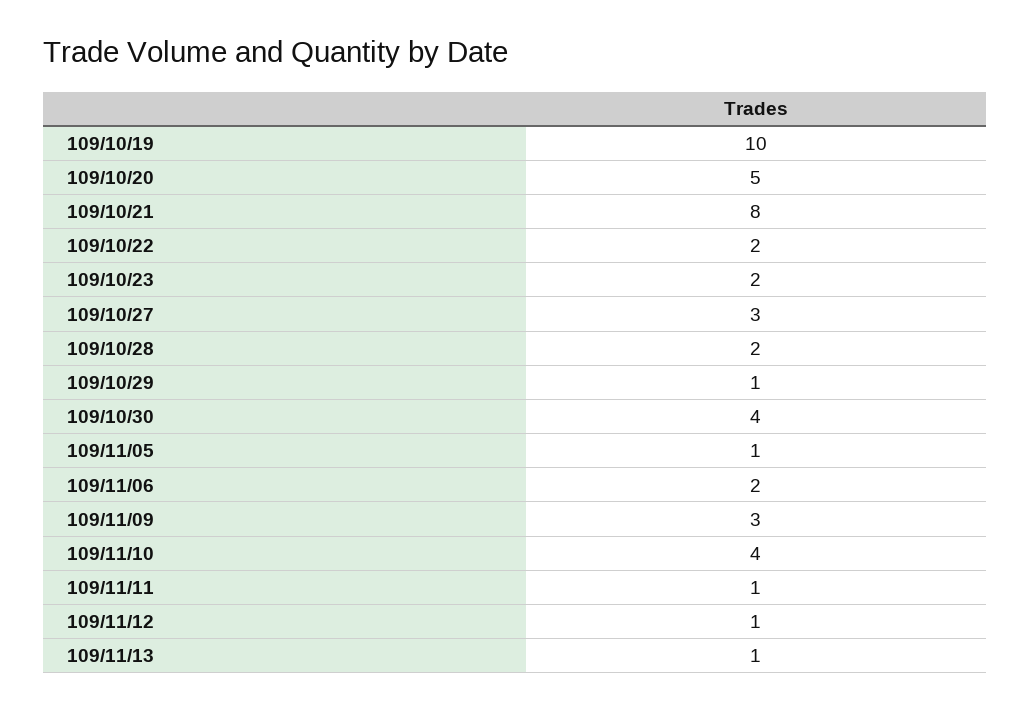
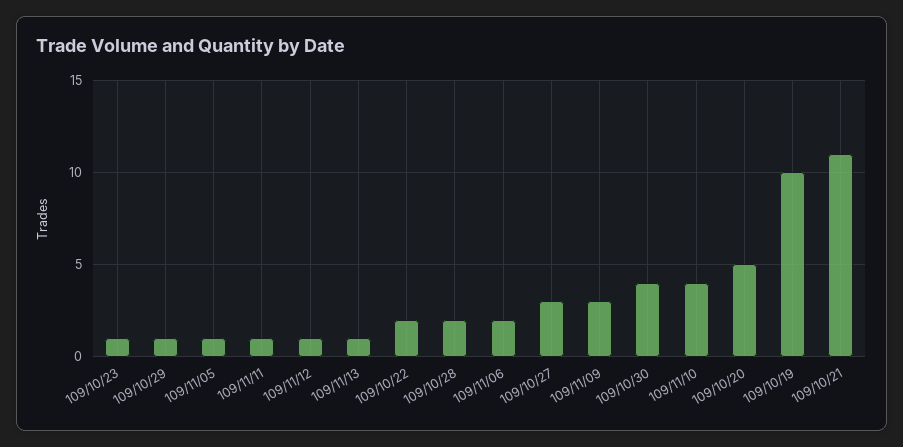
  {
    "109/10/19": 10,
    "109/10/20": 5,
-   "109/10/21": 8,
+   "109/10/21": 11,
    "109/10/22": 2,
-   "109/10/23": 2,
+   "109/10/23": 1,
    "109/10/27": 3,
    "109/10/28": 2,
    "109/10/29": 1,
    "109/10/30": 4,
    "109/11/05": 1,
    "109/11/06": 2,
    "109/11/09": 3,
    "109/11/10": 4,
    "109/11/11": 1,
    "109/11/12": 1,
    "109/11/13": 1
  }

